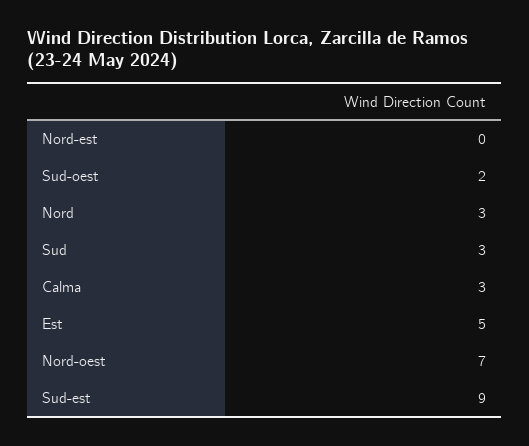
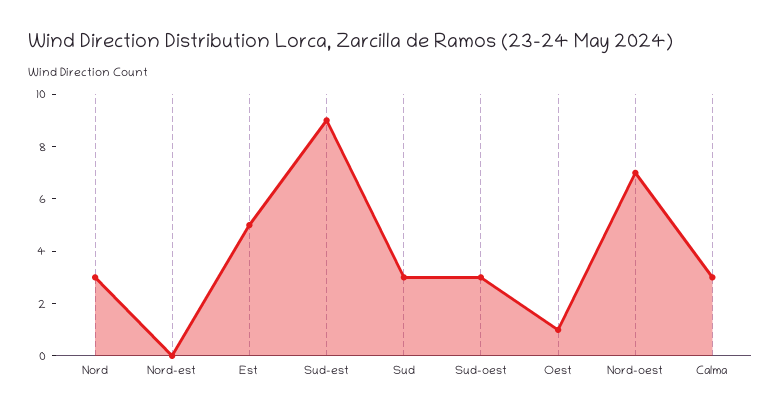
  {
    "Nord-est": 0,
-   "Sud-oest": 2,
+   "Sud-oest": 3,
    "Nord": 3,
    "Sud": 3,
    "Calma": 3,
    "Est": 5,
    "Nord-oest": 7,
-   "Sud-est": 9
+   "Sud-est": 9,
+   "Oest": 1
  }

